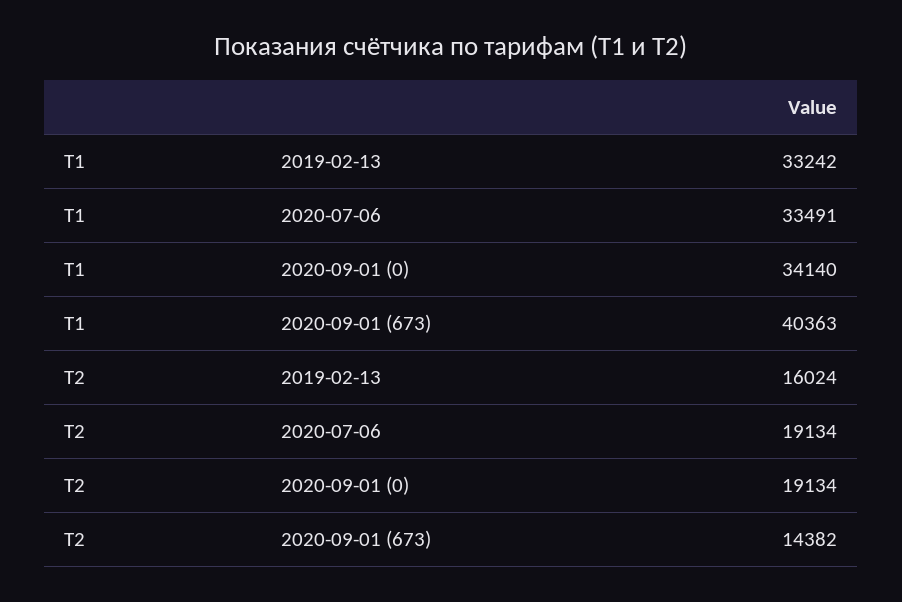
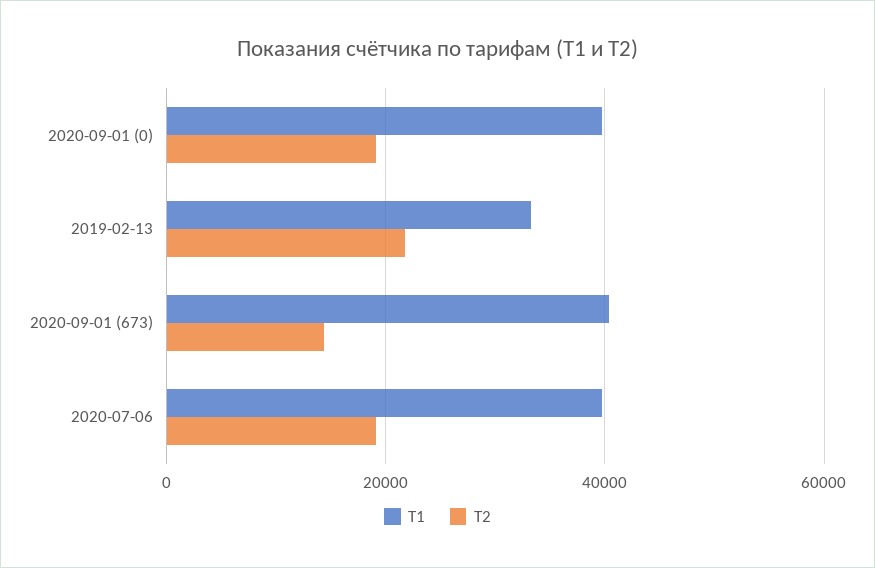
  {
    "T1": {
      "2019-02-13": 33242,
-     "2020-07-06": 33491,
+     "2020-07-06": 40000,
-     "2020-09-01 (0)": 34140,
+     "2020-09-01 (0)": 40000,
      "2020-09-01 (673)": 40363
    },
    "T2": {
-     "2019-02-13": 16024,
+     "2019-02-13": 22000,
      "2020-07-06": 19134,
      "2020-09-01 (0)": 19134,
      "2020-09-01 (673)": 14382
    }
  }

